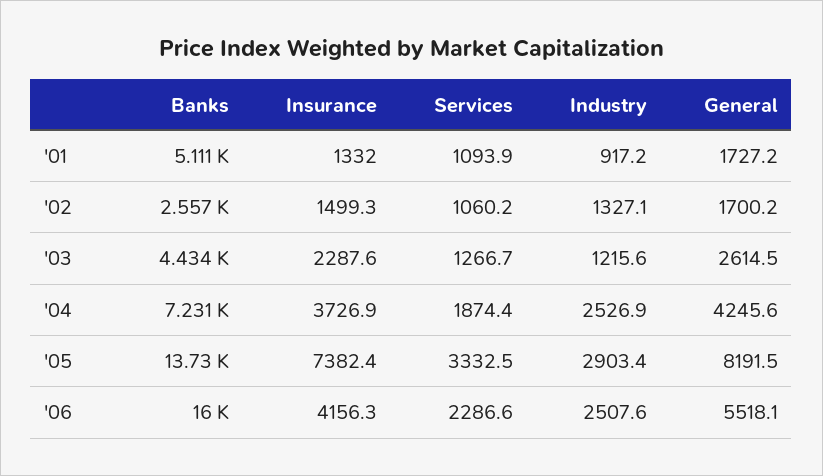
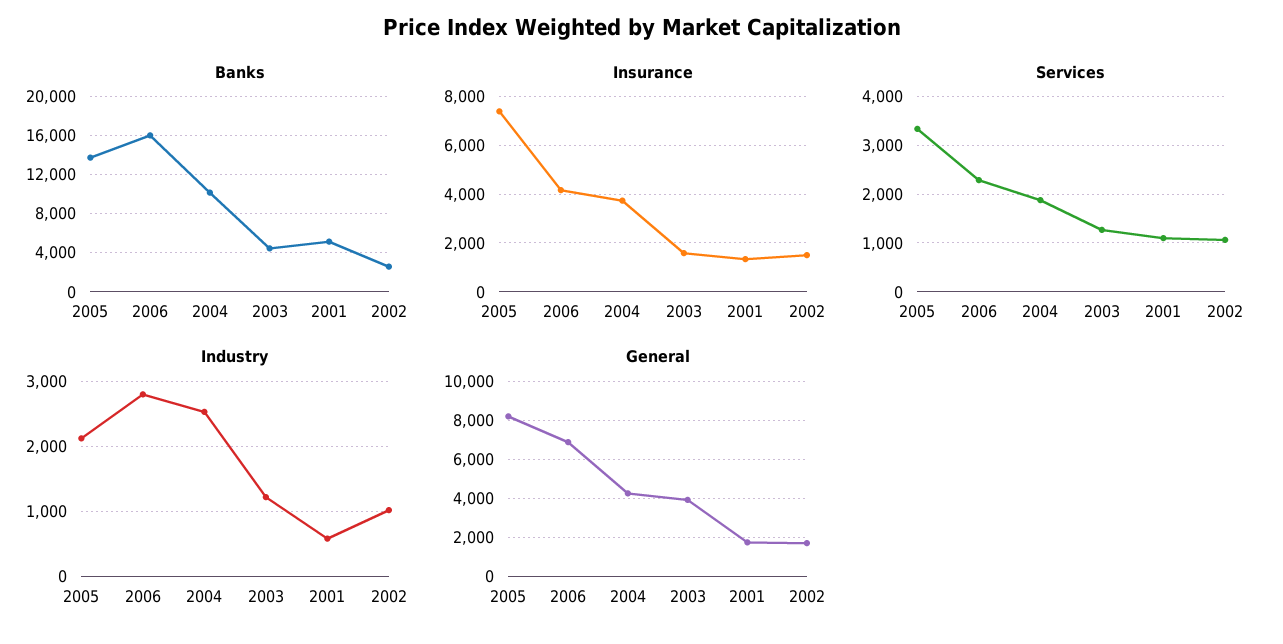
  {
    "Banks": {
      "'01": 5111,
      "'02": 2557,
      "'03": 4434,
-     "'04": 7231,
+     "'04": 10000,
      "'05": 13730,
      "'06": 16000
    },
    "Insurance": {
      "'01": 1332,
      "'02": 1499.3,
-     "'03": 2287.6,
+     "'03": 1500,
      "'04": 3726.9,
      "'05": 7382.4,
      "'06": 4156.3
    },
    "Services": {
      "'01": 1093.9,
      "'02": 1060.2,
      "'03": 1266.7,
      "'04": 1874.4,
      "'05": 3332.5,
      "'06": 2286.6
    },
    "Industry": {
-     "'01": 917.2,
+     "'01": 600,
-     "'02": 1327.1,
+     "'02": 1000,
      "'03": 1215.6,
      "'04": 2526.9,
-     "'05": 2903.4,
+     "'05": 2100,
-     "'06": 2507.6
+     "'06": 2800
    },
    "General": {
      "'01": 1727.2,
      "'02": 1700.2,
-     "'03": 2614.5,
+     "'03": 4000,
      "'04": 4245.6,
      "'05": 8191.5,
-     "'06": 5518.1
+     "'06": 7000
    }
  }

